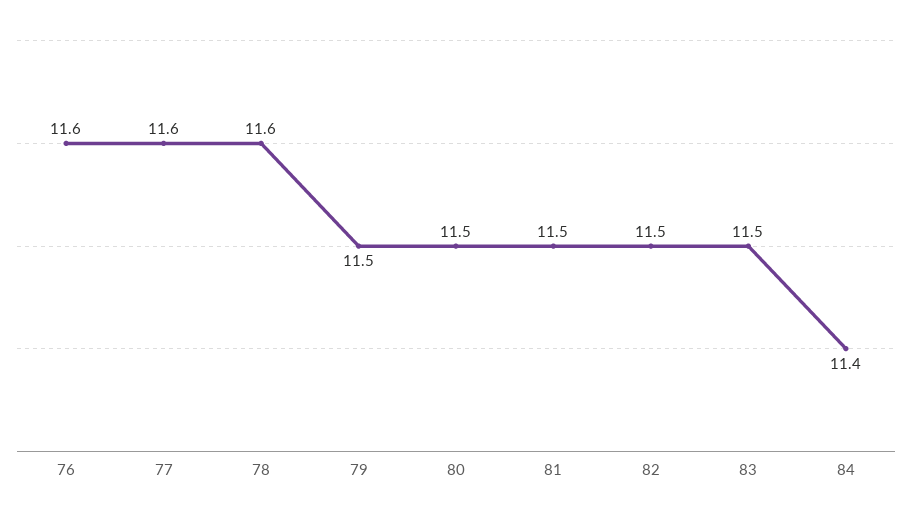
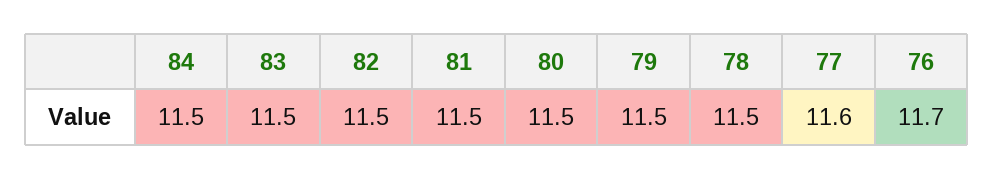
  {
-   "76": 11.6,
+   "76": 11.7,
    "77": 11.6,
-   "78": 11.6,
+   "78": 11.5,
    "79": 11.5,
    "80": 11.5,
    "81": 11.5,
    "82": 11.5,
    "83": 11.5,
-   "84": 11.4
+   "84": 11.5
  }

